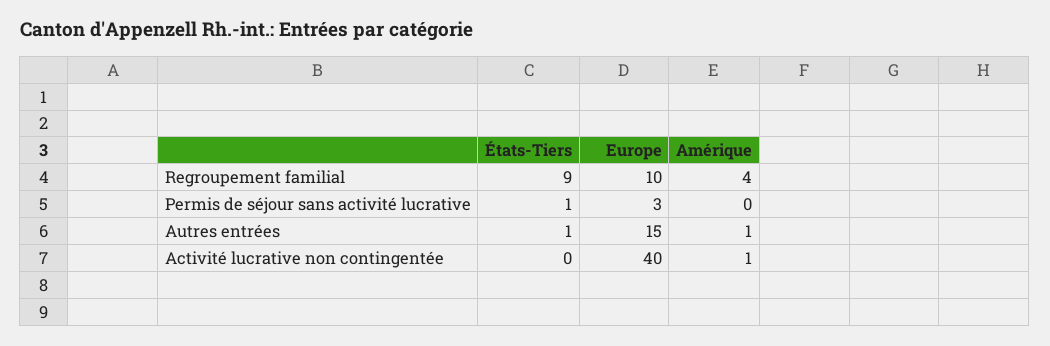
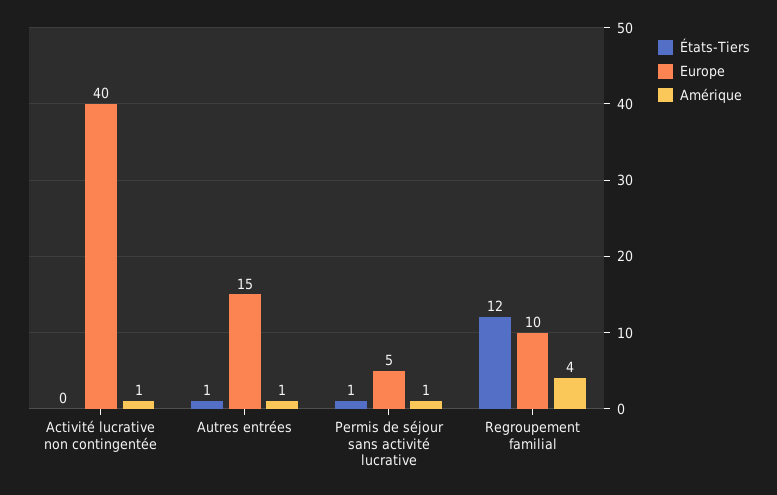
  {
    "États-Tiers": {
-     "Regroupement familial": 9,
+     "Regroupement familial": 12,
      "Permis de séjour sans activité lucrative": 1,
      "Autres entrées": 1,
      "Activité lucrative non contingentée": 0
    },
    "Europe": {
      "Regroupement familial": 10,
-     "Permis de séjour sans activité lucrative": 3,
+     "Permis de séjour sans activité lucrative": 5,
      "Autres entrées": 15,
      "Activité lucrative non contingentée": 40
    },
    "Amérique": {
      "Regroupement familial": 4,
-     "Permis de séjour sans activité lucrative": 0,
+     "Permis de séjour sans activité lucrative": 1,
      "Autres entrées": 1,
      "Activité lucrative non contingentée": 1
    }
  }

